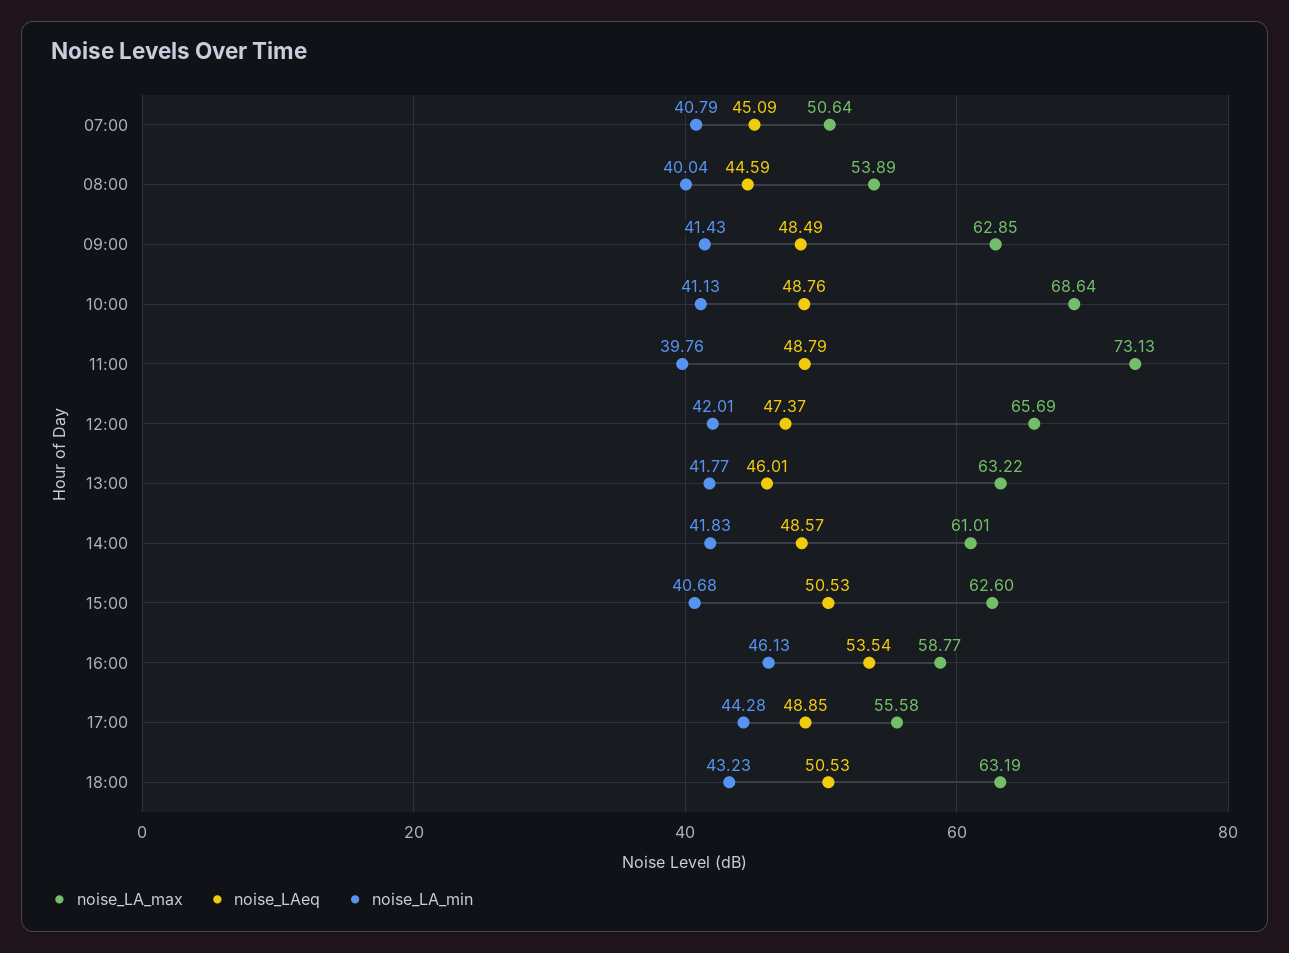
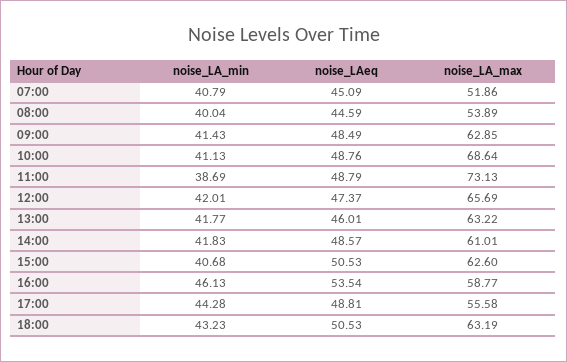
  {
    "noise_LA_max": {
-     "07:00": 50.64,
+     "07:00": 51.86,
      "08:00": 53.89,
      "09:00": 62.85,
      "10:00": 68.64,
      "11:00": 73.13,
      "12:00": 65.69,
      "13:00": 63.22,
      "14:00": 61.01,
      "15:00": 62.6,
      "16:00": 58.77,
      "17:00": 55.58,
      "18:00": 63.19
    },
    "noise_LAeq": {
      "07:00": 45.09,
      "08:00": 44.59,
      "09:00": 48.49,
      "10:00": 48.76,
      "11:00": 48.79,
      "12:00": 47.37,
      "13:00": 46.01,
      "14:00": 48.57,
      "15:00": 50.53,
      "16:00": 53.54,
-     "17:00": 48.85,
+     "17:00": 48.81,
      "18:00": 50.53
    },
    "noise_LA_min": {
      "07:00": 40.79,
      "08:00": 40.04,
      "09:00": 41.43,
      "10:00": 41.13,
-     "11:00": 39.76,
+     "11:00": 38.69,
      "12:00": 42.01,
      "13:00": 41.77,
      "14:00": 41.83,
      "15:00": 40.68,
      "16:00": 46.13,
      "17:00": 44.28,
      "18:00": 43.23
    }
  }

